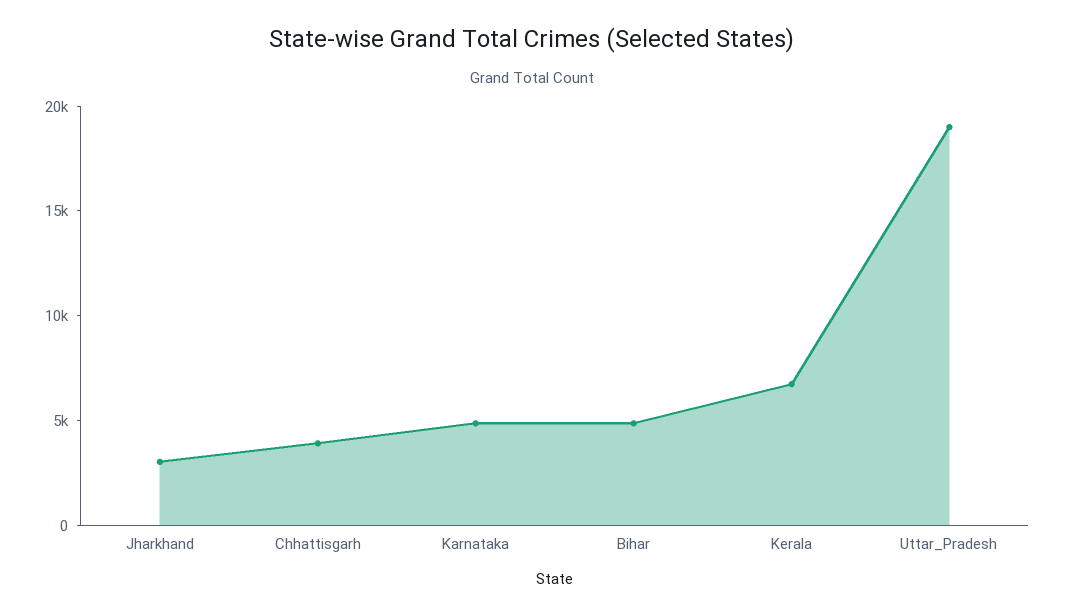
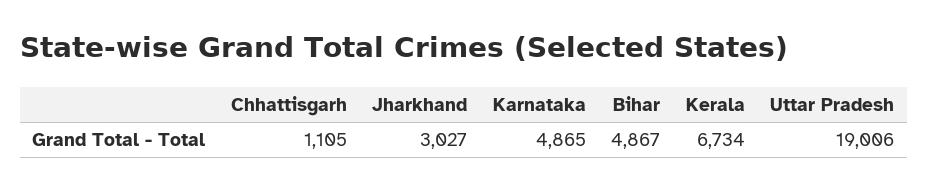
  {
    "Jharkhand": 3027,
-   "Chhattisgarh": 4000,
+   "Chhattisgarh": 1105,
    "Karnataka": 4865,
    "Bihar": 4867,
    "Kerala": 6734,
    "Uttar_Pradesh": 19006
  }

